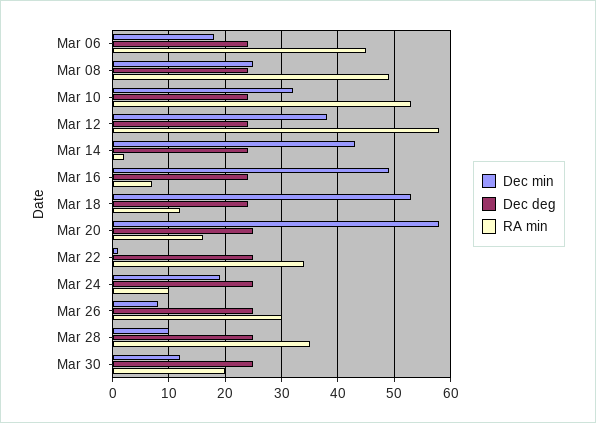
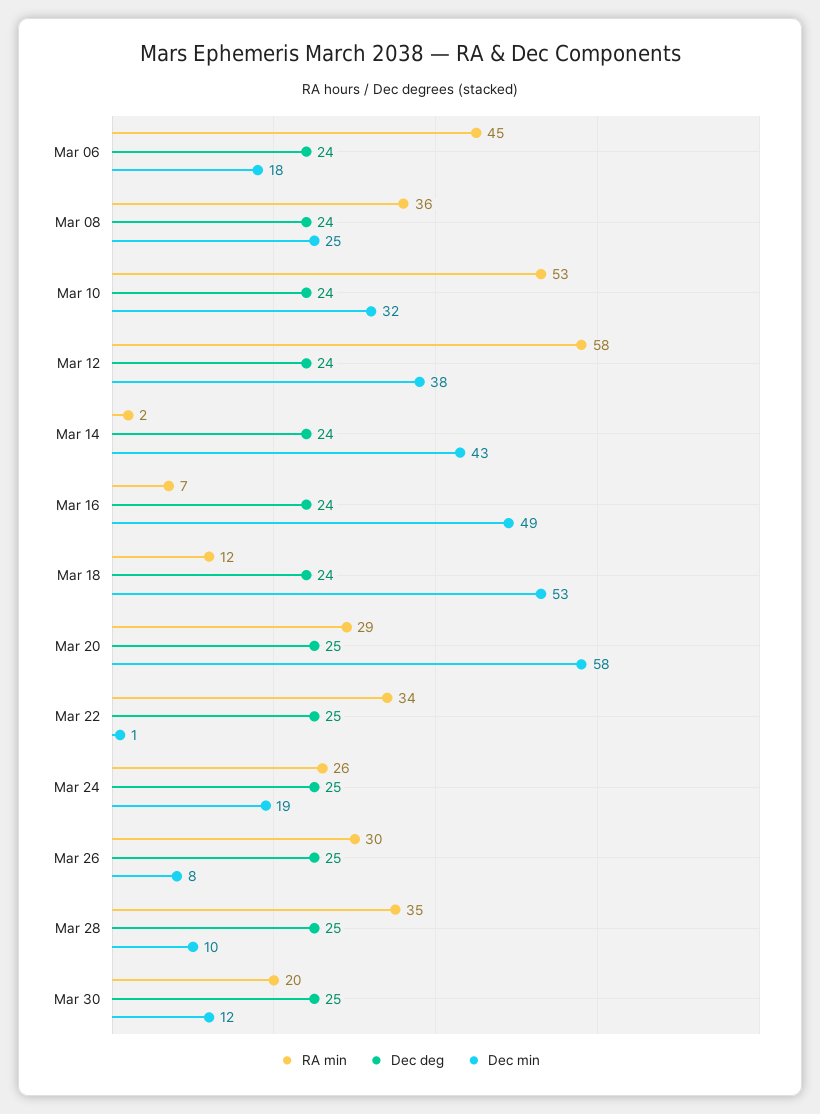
  {
    "Dec min": {
      "Mar 06": 18,
      "Mar 08": 25,
      "Mar 10": 32,
      "Mar 12": 38,
      "Mar 14": 43,
      "Mar 16": 49,
      "Mar 18": 53,
      "Mar 20": 58,
      "Mar 22": 1,
      "Mar 24": 19,
      "Mar 26": 8,
      "Mar 28": 10,
      "Mar 30": 12
    },
    "Dec deg": {
      "Mar 06": 24,
      "Mar 08": 24,
      "Mar 10": 24,
      "Mar 12": 24,
      "Mar 14": 24,
      "Mar 16": 24,
      "Mar 18": 24,
      "Mar 20": 25,
      "Mar 22": 25,
      "Mar 24": 25,
      "Mar 26": 25,
      "Mar 28": 25,
      "Mar 30": 25
    },
    "RA min": {
      "Mar 06": 45,
-     "Mar 08": 50,
+     "Mar 08": 36,
      "Mar 10": 53,
      "Mar 12": 58,
      "Mar 14": 2,
      "Mar 16": 7,
      "Mar 18": 12,
-     "Mar 20": 15,
+     "Mar 20": 29,
      "Mar 22": 34,
-     "Mar 24": 10,
+     "Mar 24": 26,
      "Mar 26": 30,
      "Mar 28": 35,
      "Mar 30": 20
    }
  }

